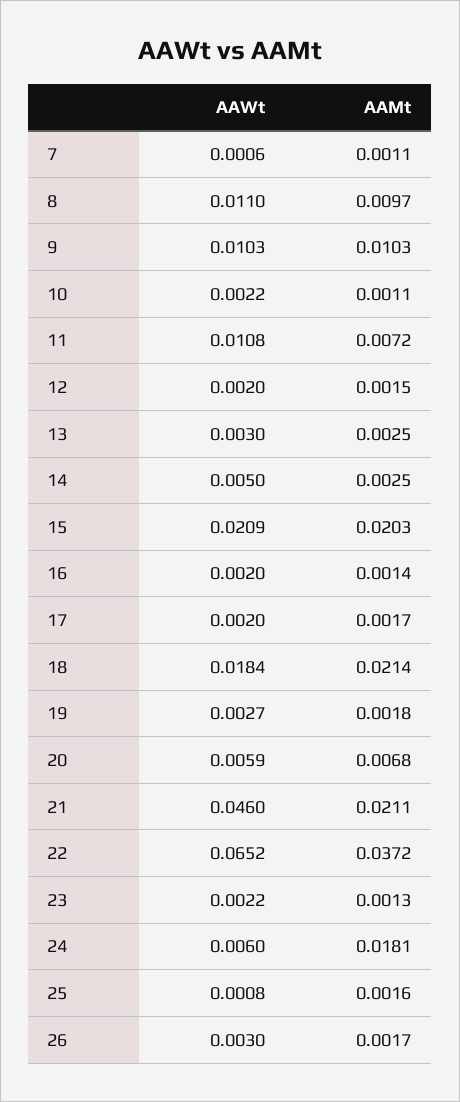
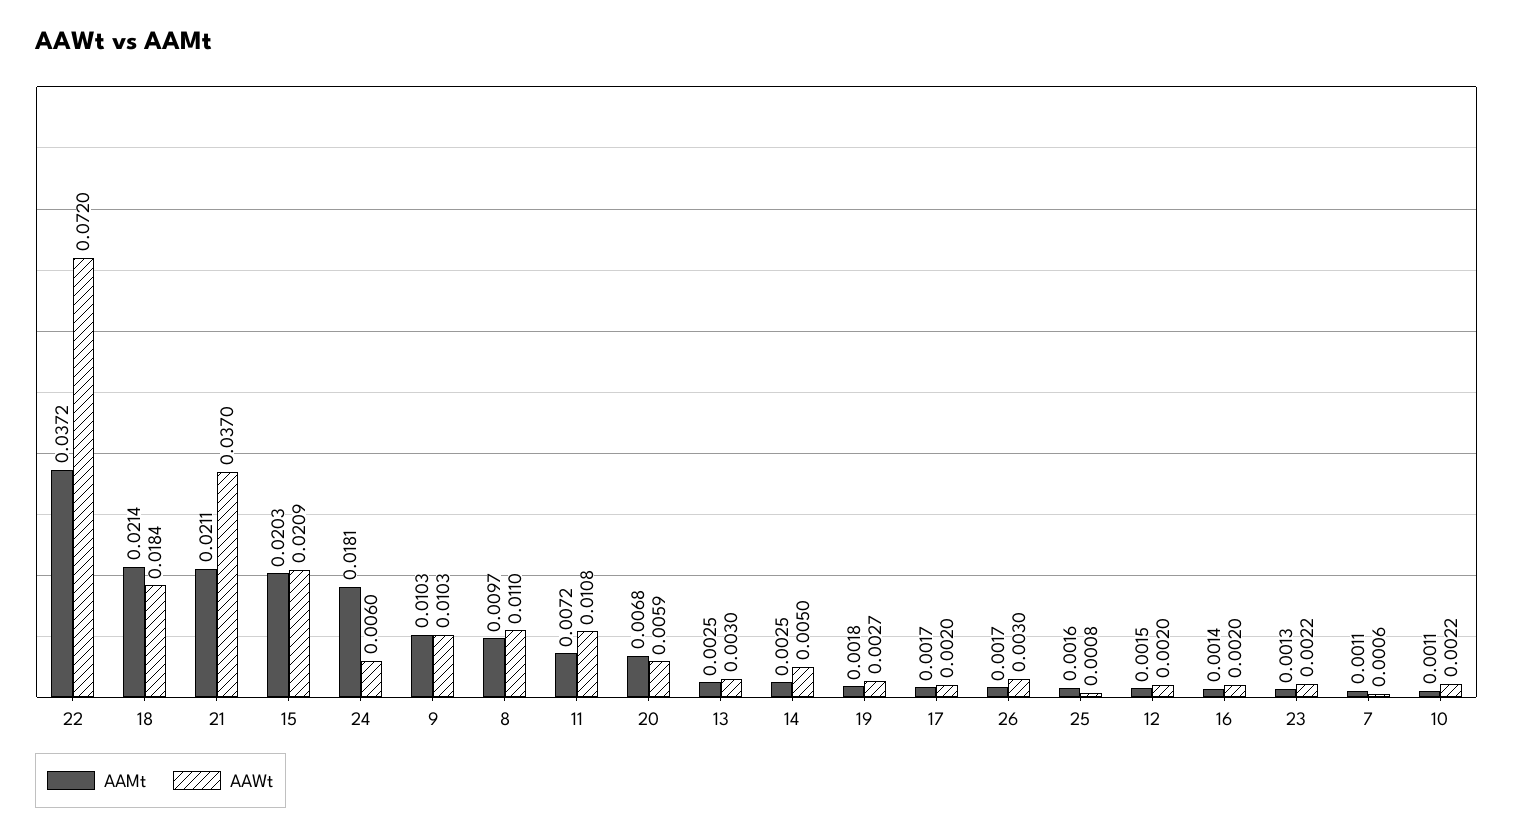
  {
    "AAWt": {
      "7": 0.0006,
      "8": 0.011,
      "9": 0.0103,
      "10": 0.0022,
      "11": 0.0108,
      "12": 0.002,
      "13": 0.003,
      "14": 0.005,
      "15": 0.0209,
      "16": 0.002,
      "17": 0.002,
      "18": 0.0184,
      "19": 0.0027,
      "20": 0.0059,
-     "21": 0.046,
+     "21": 0.037,
-     "22": 0.0652,
+     "22": 0.072,
      "23": 0.0022,
      "24": 0.006,
      "25": 0.0008,
      "26": 0.003
    },
    "AAMt": {
      "7": 0.0011,
      "8": 0.0097,
      "9": 0.0103,
      "10": 0.0011,
      "11": 0.0072,
      "12": 0.0015,
      "13": 0.0025,
      "14": 0.0025,
      "15": 0.0203,
      "16": 0.0014,
      "17": 0.0017,
      "18": 0.0214,
      "19": 0.0018,
      "20": 0.0068,
      "21": 0.0211,
      "22": 0.0372,
      "23": 0.0013,
      "24": 0.0181,
      "25": 0.0016,
      "26": 0.0017
    }
  }

